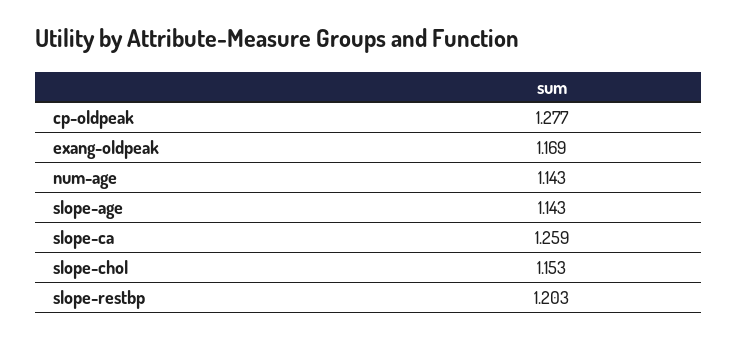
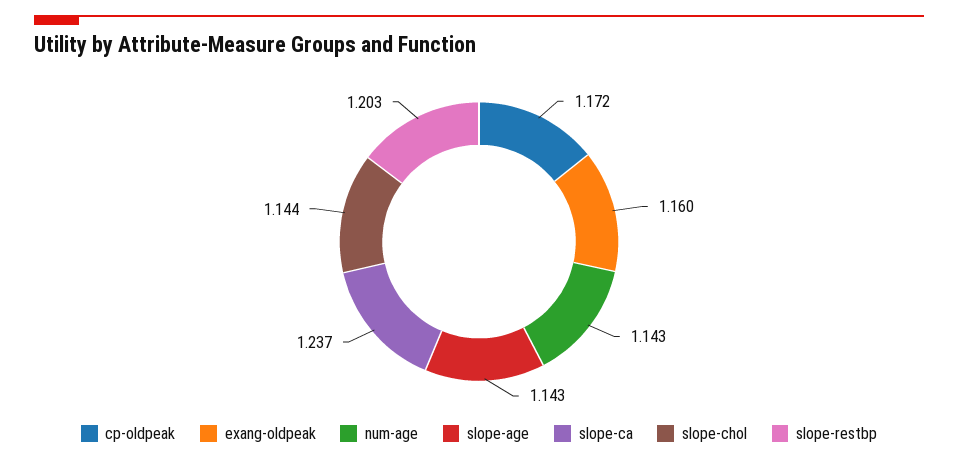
  {
-   "cp-oldpeak": 1.277,
+   "cp-oldpeak": 1.172,
-   "exang-oldpeak": 1.169,
+   "exang-oldpeak": 1.16,
    "num-age": 1.143,
    "slope-age": 1.143,
-   "slope-ca": 1.259,
+   "slope-ca": 1.237,
-   "slope-chol": 1.153,
+   "slope-chol": 1.144,
    "slope-restbp": 1.203
  }

